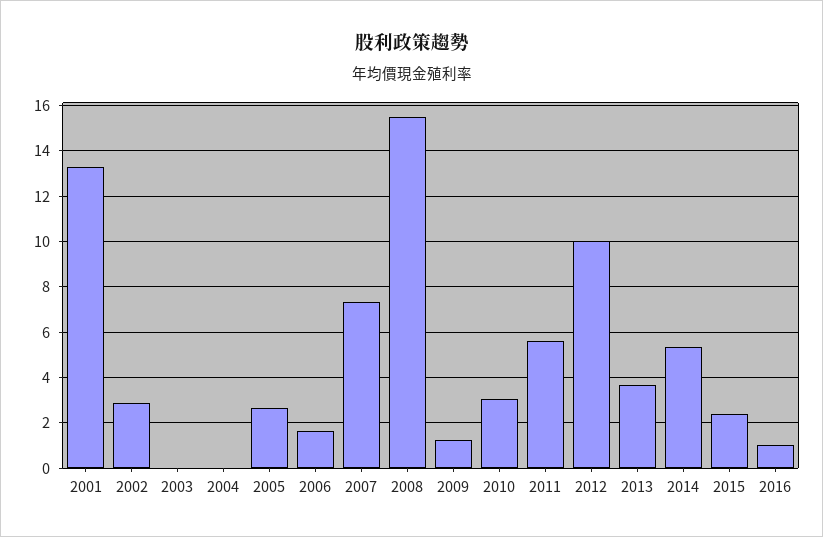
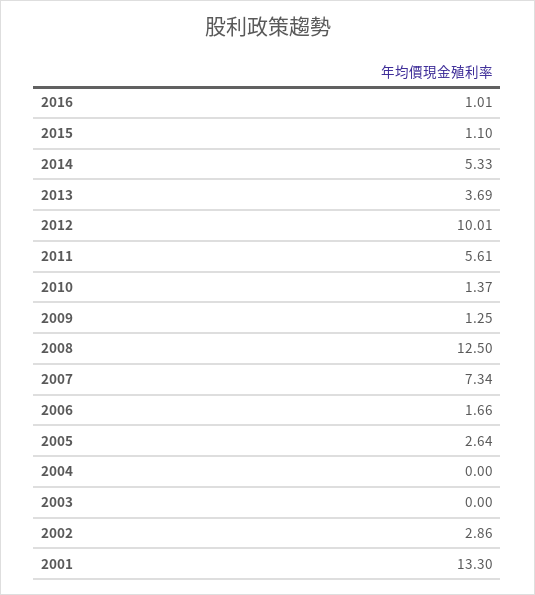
  {
    "2001": 13.3,
    "2002": 2.86,
    "2003": 0,
    "2004": 0,
    "2005": 2.64,
    "2006": 1.66,
    "2007": 7.34,
-   "2008": 15.5,
+   "2008": 12.5,
    "2009": 1.25,
-   "2010": 3,
+   "2010": 1.37,
    "2011": 5.61,
    "2012": 10.01,
    "2013": 3.69,
    "2014": 5.33,
-   "2015": 2.5,
+   "2015": 1.1,
    "2016": 1.01
  }

